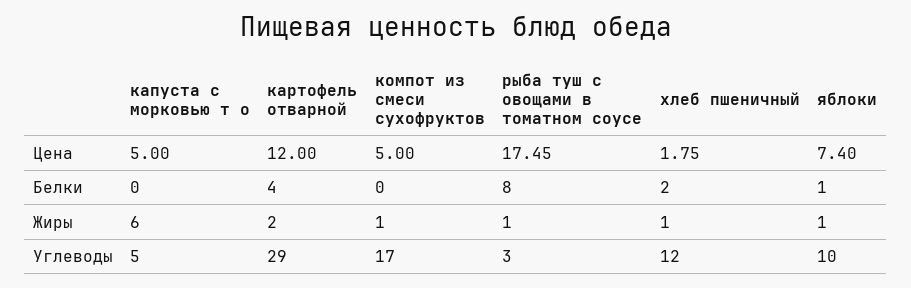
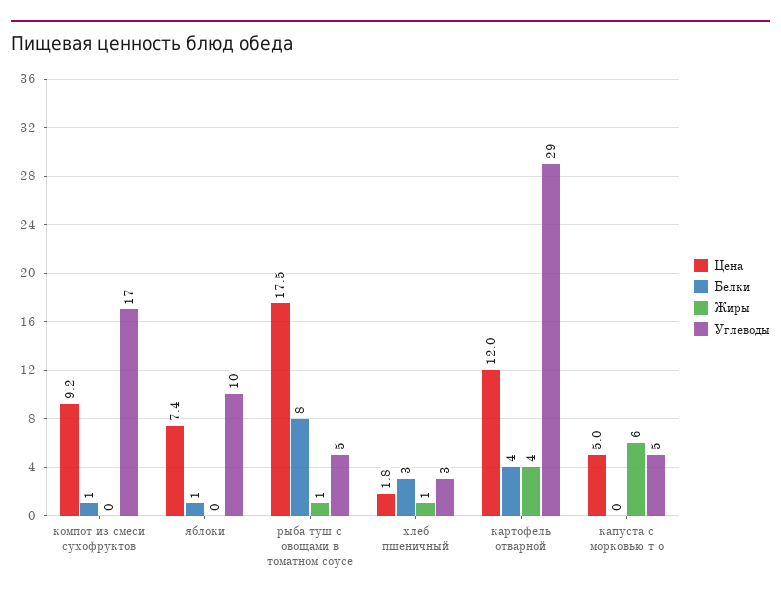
  {
    "Цена": {
      "капуста с морковью т о": 5,
      "картофель отварной": 12,
-     "компот из смеси сухофруктов": 5,
+     "компот из смеси сухофруктов": 9.2,
      "рыба туш с овощами в томатном соусе": 17.45,
      "хлеб пшеничный": 1.75,
      "яблоки": 7.4
    },
    "Белки": {
      "капуста с морковью т о": 0,
      "картофель отварной": 4,
-     "компот из смеси сухофруктов": 0,
+     "компот из смеси сухофруктов": 1,
      "рыба туш с овощами в томатном соусе": 8,
-     "хлеб пшеничный": 2,
+     "хлеб пшеничный": 3,
      "яблоки": 1
    },
    "Жиры": {
      "капуста с морковью т о": 6,
-     "картофель отварной": 2,
+     "картофель отварной": 4,
-     "компот из смеси сухофруктов": 1,
+     "компот из смеси сухофруктов": 0,
      "рыба туш с овощами в томатном соусе": 1,
      "хлеб пшеничный": 1,
-     "яблоки": 1
+     "яблоки": 0
    },
    "Углеводы": {
      "капуста с морковью т о": 5,
      "картофель отварной": 29,
      "компот из смеси сухофруктов": 17,
-     "рыба туш с овощами в томатном соусе": 3,
+     "рыба туш с овощами в томатном соусе": 5,
-     "хлеб пшеничный": 12,
+     "хлеб пшеничный": 3,
      "яблоки": 10
    }
  }

